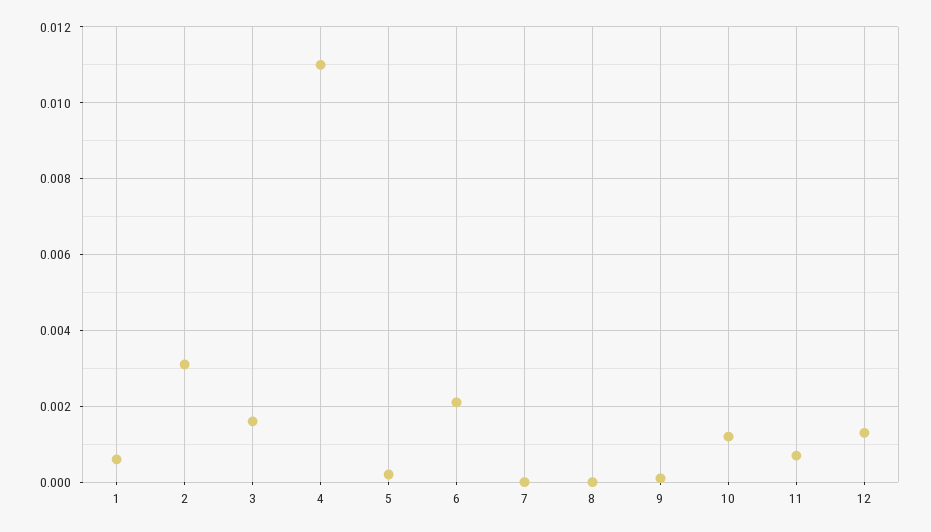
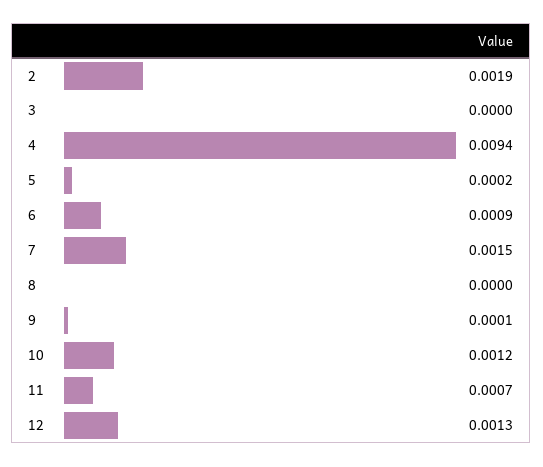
  {
-   "1": 0.0005,
-   "2": 0.003,
+   "2": 0.0019,
-   "3": 0.0015,
+   "3": 0,
-   "4": 0.011,
+   "4": 0.0094,
    "5": 0.0002,
-   "6": 0.002,
+   "6": 0.0009,
-   "7": 0,
+   "7": 0.0015,
    "8": 0,
    "9": 0.0001,
    "10": 0.0012,
    "11": 0.0007,
    "12": 0.0013
  }

